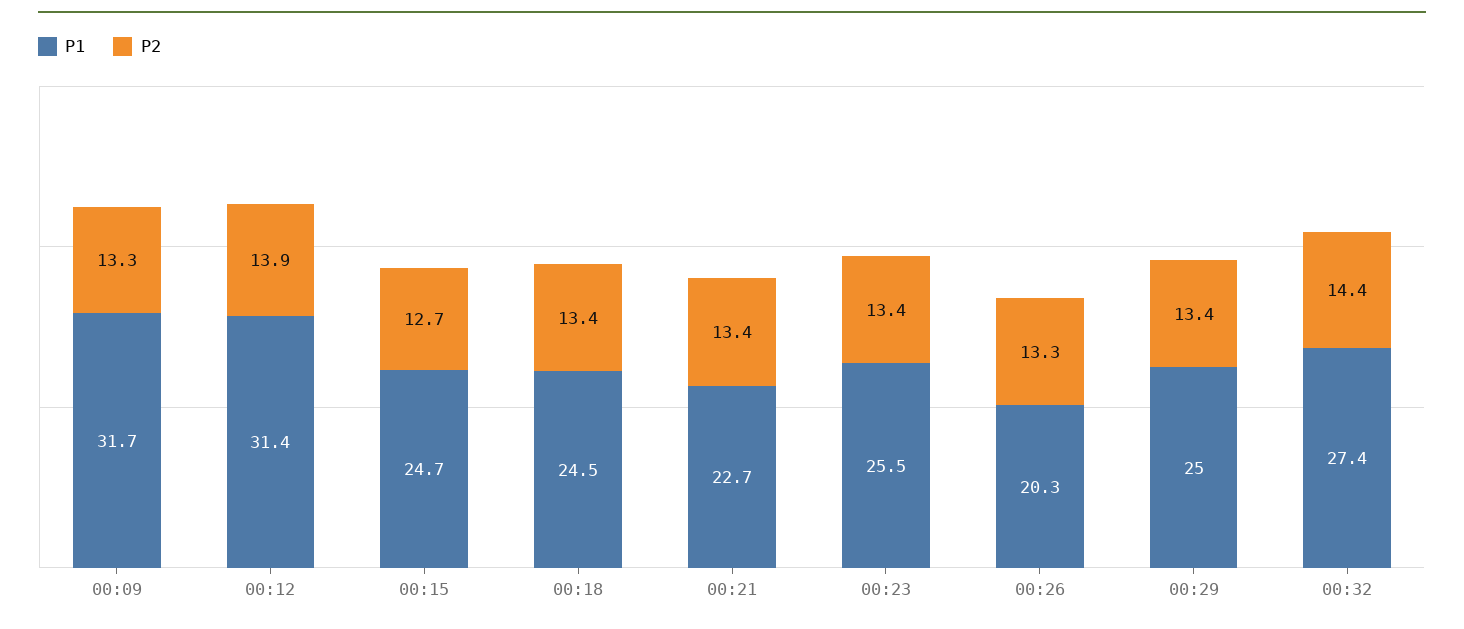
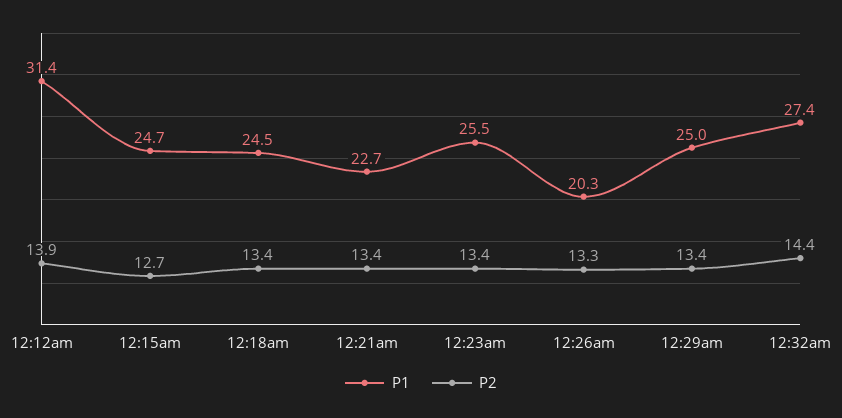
  {
    "P1": {
-     "00:09": 31.7,
      "00:12": 31.4,
      "00:15": 24.7,
      "00:18": 24.5,
      "00:21": 22.7,
      "00:23": 25.5,
      "00:26": 20.3,
      "00:29": 25,
      "00:32": 27.4
    },
    "P2": {
-     "00:09": 13.3,
      "00:12": 13.9,
      "00:15": 12.7,
      "00:18": 13.4,
      "00:21": 13.4,
      "00:23": 13.4,
      "00:26": 13.3,
      "00:29": 13.4,
      "00:32": 14.4
    }
  }

